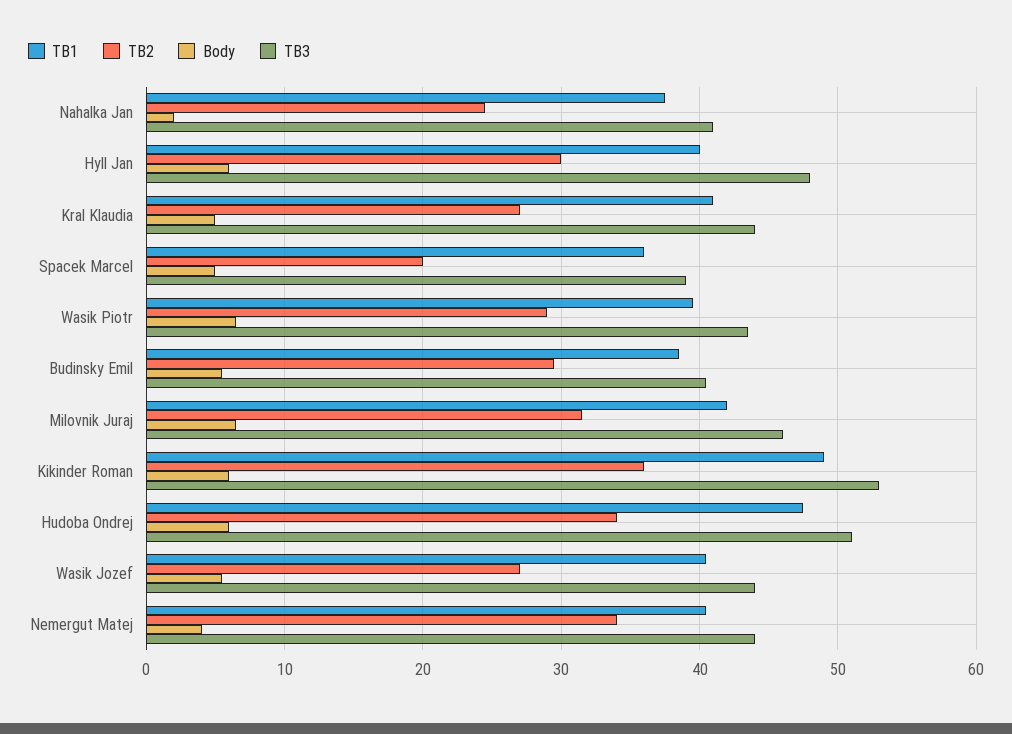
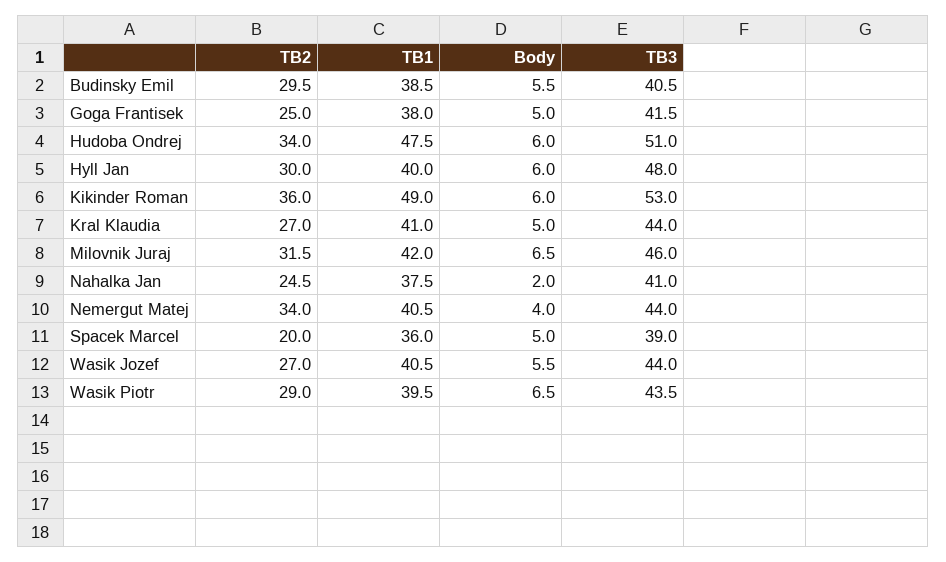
  {
    "TB1": {
      "Nahalka Jan": 37.5,
      "Hyll Jan": 40,
      "Kral Klaudia": 41,
      "Spacek Marcel": 36,
      "Wasik Piotr": 39.5,
      "Budinsky Emil": 38.5,
      "Milovnik Juraj": 42,
      "Kikinder Roman": 49,
      "Hudoba Ondrej": 47.5,
      "Wasik Jozef": 40.5,
-     "Nemergut Matej": 40.5
+     "Nemergut Matej": 40.5,
+     "Goga Frantisek": 38
    },
    "TB2": {
      "Nahalka Jan": 24.5,
      "Hyll Jan": 30,
      "Kral Klaudia": 27,
      "Spacek Marcel": 20,
      "Wasik Piotr": 29,
      "Budinsky Emil": 29.5,
      "Milovnik Juraj": 31.5,
      "Kikinder Roman": 36,
      "Hudoba Ondrej": 34,
      "Wasik Jozef": 27,
-     "Nemergut Matej": 34
+     "Nemergut Matej": 34,
+     "Goga Frantisek": 25
    },
    "Body": {
      "Nahalka Jan": 2,
      "Hyll Jan": 6,
      "Kral Klaudia": 5,
      "Spacek Marcel": 5,
      "Wasik Piotr": 6.5,
      "Budinsky Emil": 5.5,
      "Milovnik Juraj": 6.5,
      "Kikinder Roman": 6,
      "Hudoba Ondrej": 6,
      "Wasik Jozef": 5.5,
-     "Nemergut Matej": 4
+     "Nemergut Matej": 4,
+     "Goga Frantisek": 5
    },
    "TB3": {
      "Nahalka Jan": 41,
      "Hyll Jan": 48,
      "Kral Klaudia": 44,
      "Spacek Marcel": 39,
      "Wasik Piotr": 43.5,
      "Budinsky Emil": 40.5,
      "Milovnik Juraj": 46,
      "Kikinder Roman": 53,
      "Hudoba Ondrej": 51,
      "Wasik Jozef": 44,
-     "Nemergut Matej": 44
+     "Nemergut Matej": 44,
+     "Goga Frantisek": 41.5
    }
  }

